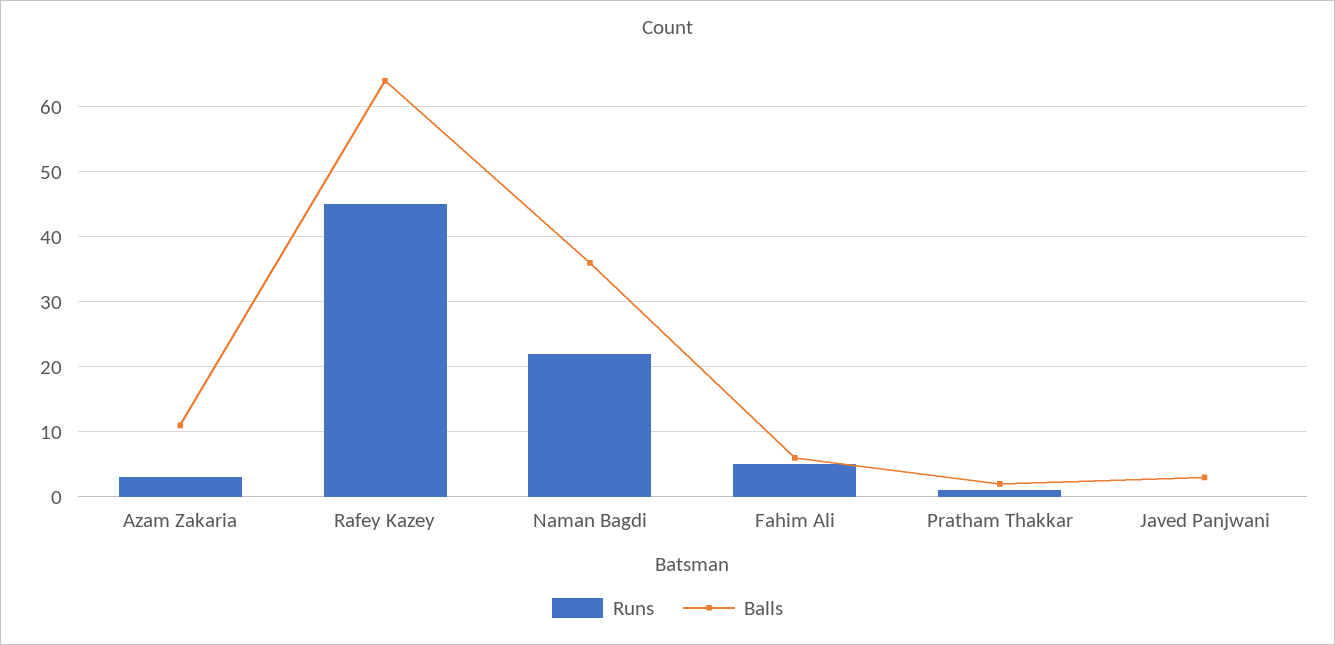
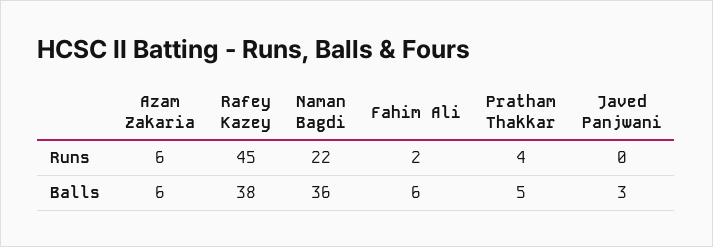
  {
    "Runs": {
-     "Azam Zakaria": 3,
+     "Azam Zakaria": 6,
      "Rafey Kazey": 45,
      "Naman Bagdi": 22,
-     "Fahim Ali": 5,
+     "Fahim Ali": 2,
-     "Pratham Thakkar": 1,
+     "Pratham Thakkar": 4,
      "Javed Panjwani": 0
    },
    "Balls": {
-     "Azam Zakaria": 11,
+     "Azam Zakaria": 6,
-     "Rafey Kazey": 64,
+     "Rafey Kazey": 38,
      "Naman Bagdi": 36,
      "Fahim Ali": 6,
-     "Pratham Thakkar": 2,
+     "Pratham Thakkar": 5,
      "Javed Panjwani": 3
    }
  }

